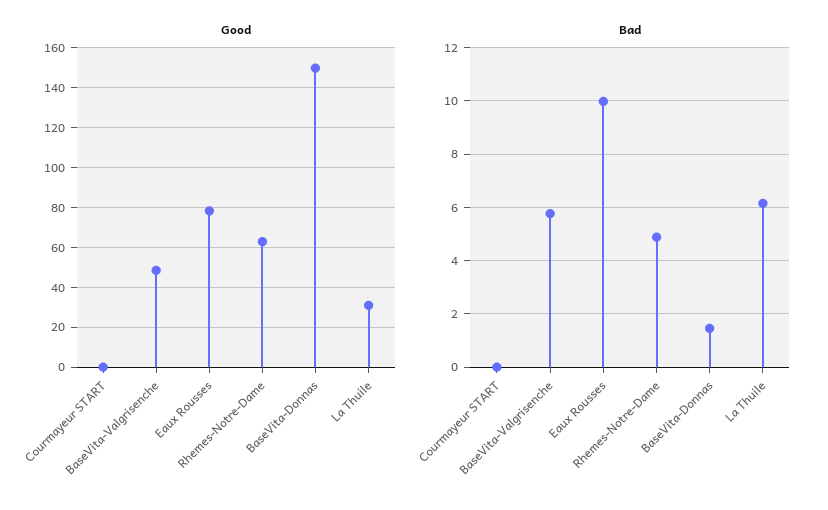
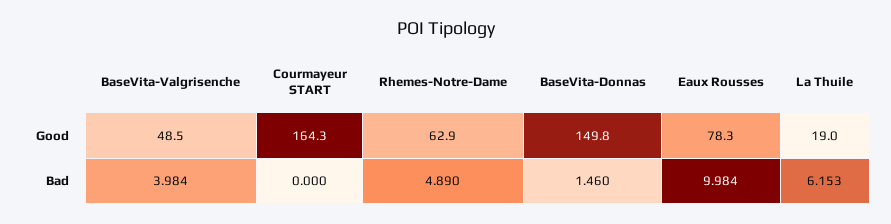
  {
    "Good": {
-     "Courmayeur START": 0,
+     "Courmayeur START": 164.3,
      "BaseVita-Valgrisenche": 48.5,
      "Eaux Rousses": 78.3,
      "Rhemes-Notre-Dame": 62.9,
      "BaseVita-Donnas": 149.8,
-     "La Thuile": 30
+     "La Thuile": 19
    },
    "Bad": {
      "Courmayeur START": 0,
-     "BaseVita-Valgrisenche": 5.75,
+     "BaseVita-Valgrisenche": 3.984,
      "Eaux Rousses": 9.984,
      "Rhemes-Notre-Dame": 4.89,
      "BaseVita-Donnas": 1.46,
      "La Thuile": 6.153
    }
  }

